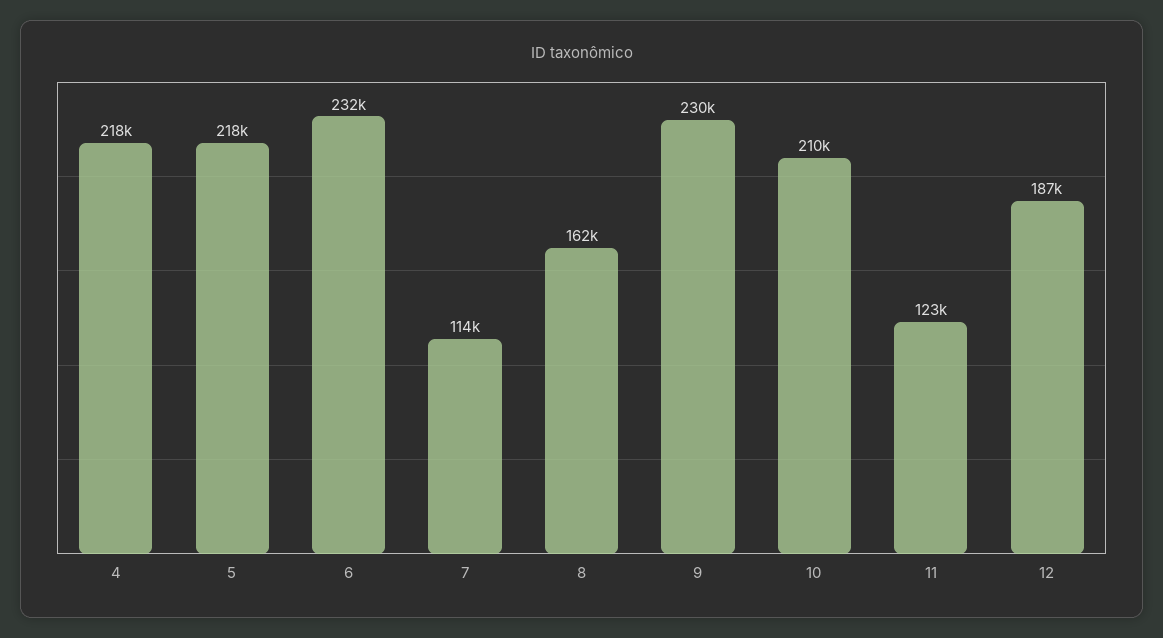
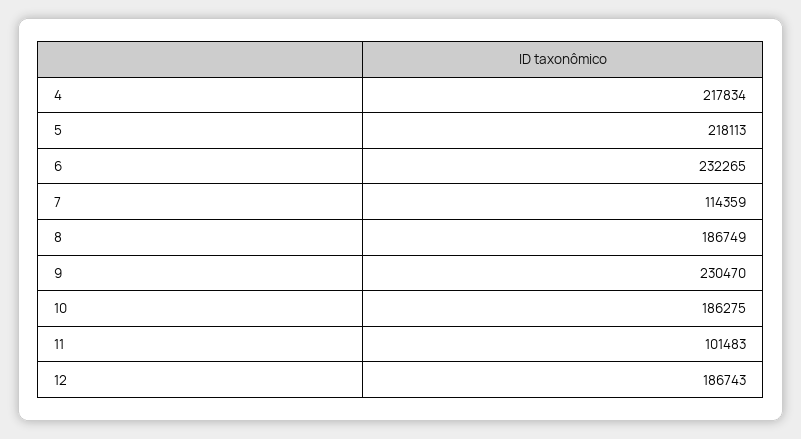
  {
    "4": 217834,
    "5": 218113,
    "6": 232265,
    "7": 114359,
-   "8": 162000,
+   "8": 186749,
    "9": 230470,
-   "10": 210000,
+   "10": 186275,
-   "11": 123000,
+   "11": 101483,
    "12": 186743
  }

